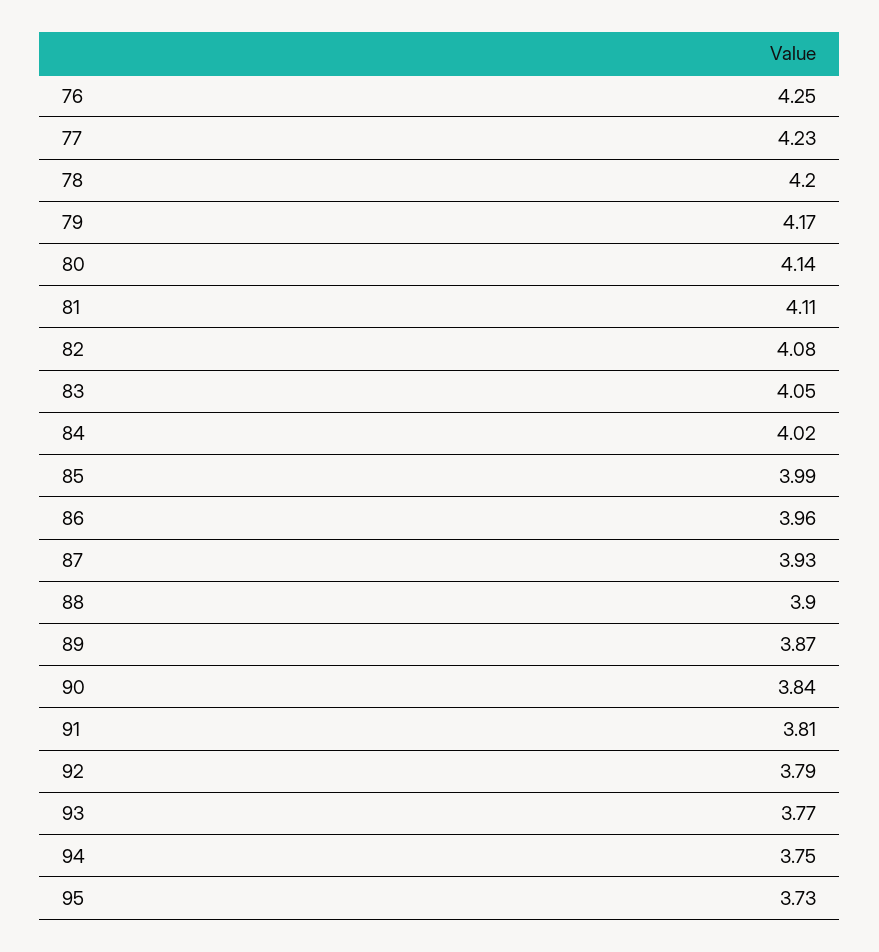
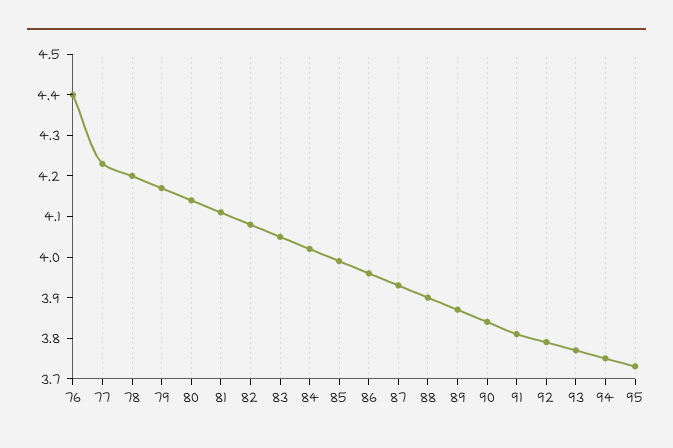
  {
-   "76": 4.25,
+   "76": 4.4,
    "77": 4.23,
    "78": 4.2,
    "79": 4.17,
    "80": 4.14,
    "81": 4.11,
    "82": 4.08,
    "83": 4.05,
    "84": 4.02,
    "85": 3.99,
    "86": 3.96,
    "87": 3.93,
    "88": 3.9,
    "89": 3.87,
    "90": 3.84,
    "91": 3.81,
    "92": 3.79,
    "93": 3.77,
    "94": 3.75,
    "95": 3.73
  }

